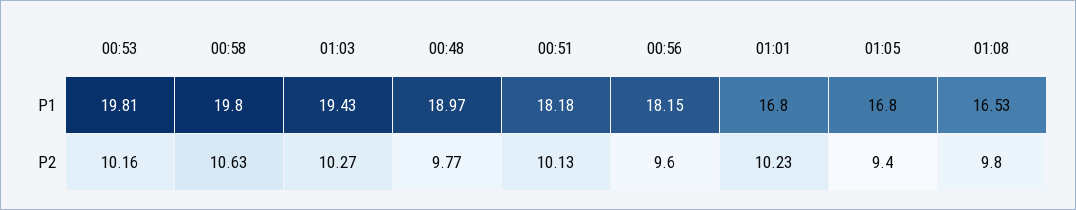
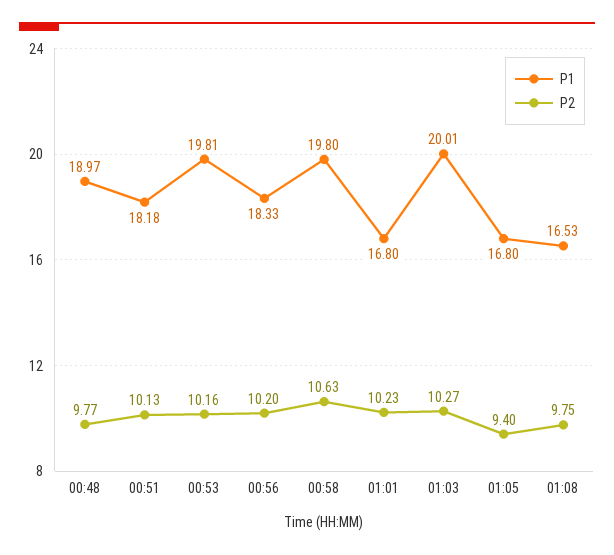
  {
    "P1": {
      "00:53": 19.81,
      "00:58": 19.8,
-     "01:03": 19.43,
+     "01:03": 20.01,
      "00:48": 18.97,
      "00:51": 18.18,
-     "00:56": 18.15,
+     "00:56": 18.33,
      "01:01": 16.8,
      "01:05": 16.8,
      "01:08": 16.53
    },
    "P2": {
      "00:53": 10.16,
      "00:58": 10.63,
      "01:03": 10.27,
      "00:48": 9.77,
      "00:51": 10.13,
-     "00:56": 9.6,
+     "00:56": 10.2,
      "01:01": 10.23,
      "01:05": 9.4,
-     "01:08": 9.8
+     "01:08": 9.75
    }
  }

